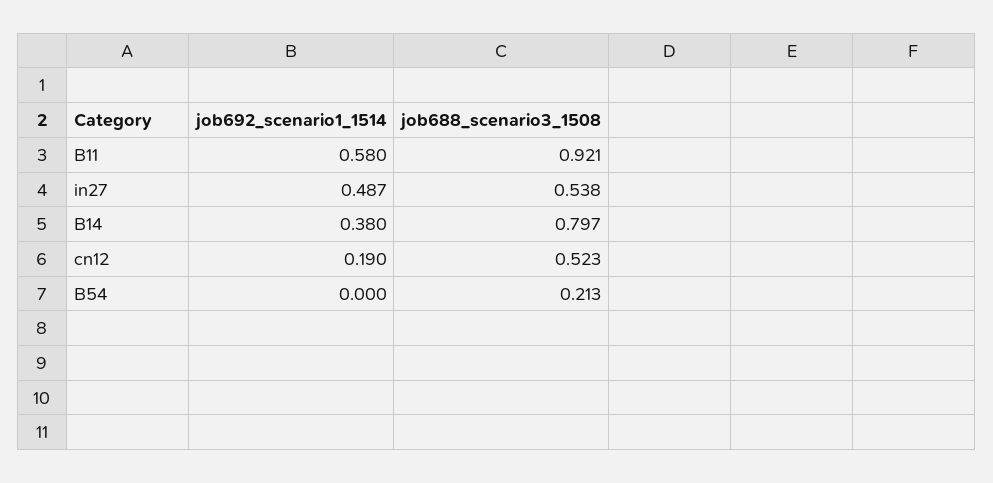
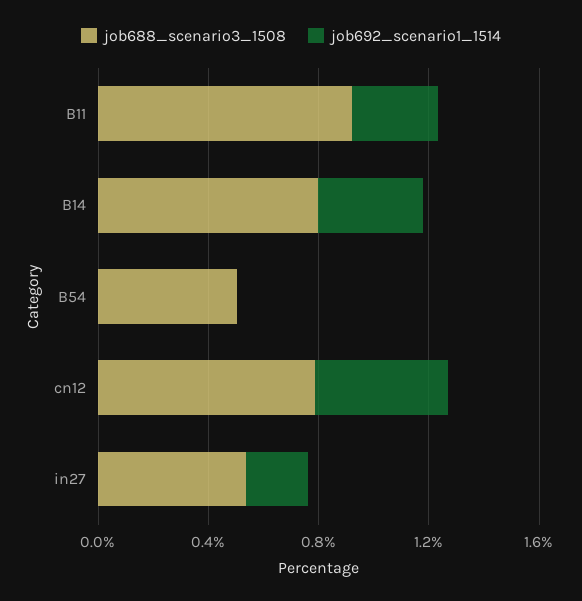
  {
    "job692_scenario1_1514": {
-     "B11": 0.58,
+     "B11": 0.3,
-     "in27": 0.487,
+     "in27": 0.2,
      "B14": 0.38,
-     "cn12": 0.19,
+     "cn12": 0.5,
      "B54": 0
    },
    "job688_scenario3_1508": {
      "B11": 0.921,
      "in27": 0.538,
      "B14": 0.797,
-     "cn12": 0.523,
+     "cn12": 0.8,
-     "B54": 0.213
+     "B54": 0.5
    }
  }

